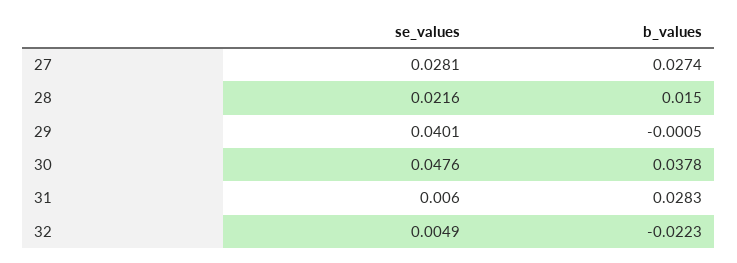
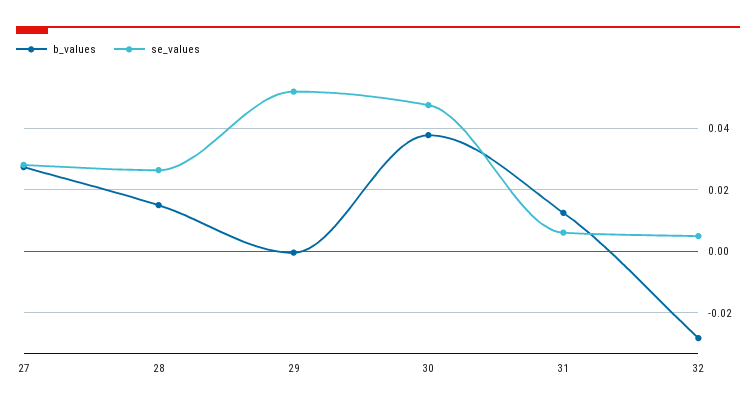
  {
    "se_values": {
      "27": 0.0281,
-     "28": 0.0216,
+     "28": 0.026,
-     "29": 0.0401,
+     "29": 0.052,
      "30": 0.0476,
      "31": 0.006,
      "32": 0.0049
    },
    "b_values": {
      "27": 0.0274,
      "28": 0.015,
      "29": -0.0005,
      "30": 0.0378,
-     "31": 0.0283,
+     "31": 0.012,
-     "32": -0.0223
+     "32": -0.028
    }
  }

